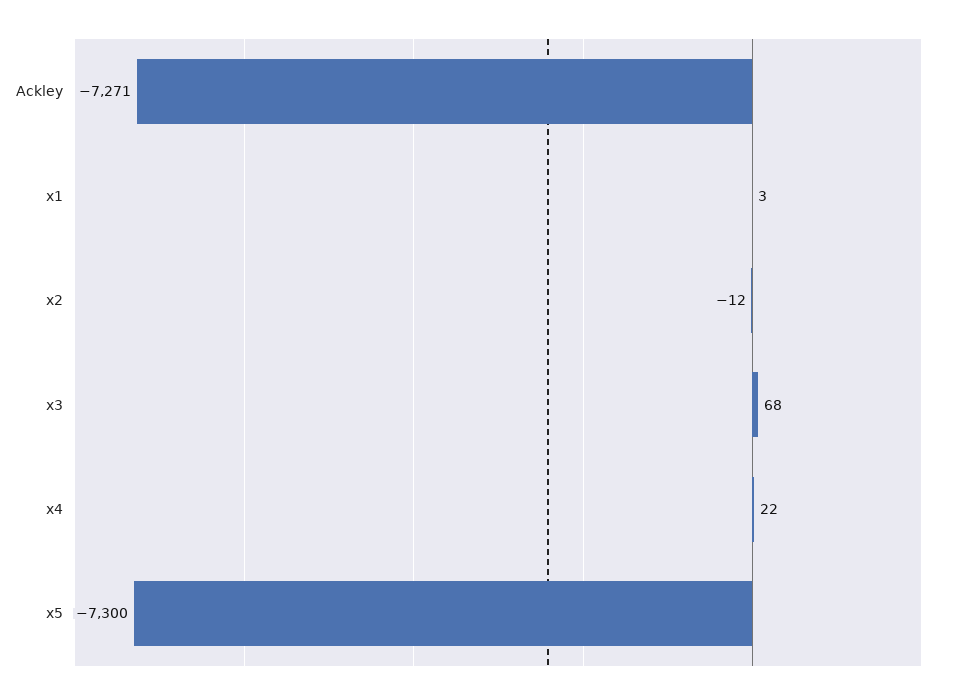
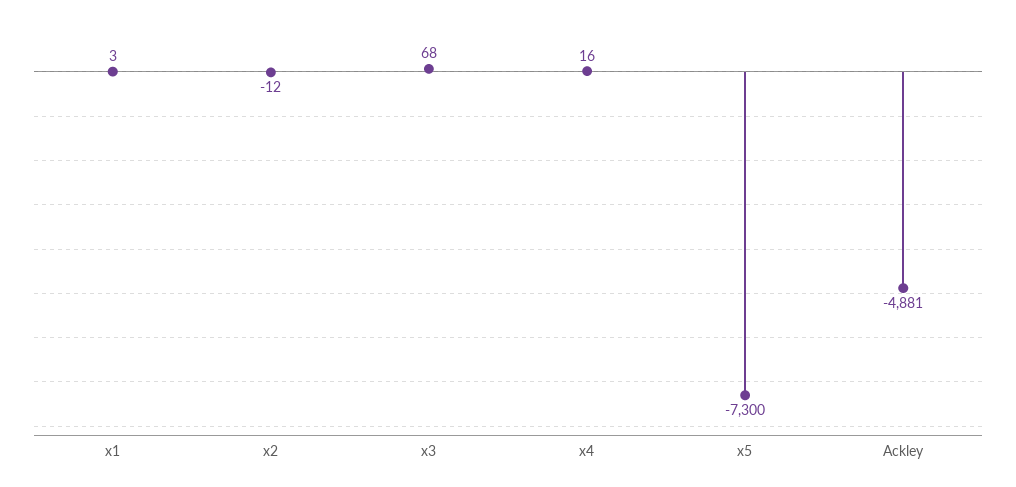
  {
-   "Ackley": -7271,
+   "Ackley": -4881,
    "x1": 3,
    "x2": -12,
    "x3": 68,
-   "x4": 22,
+   "x4": 16,
    "x5": -7300
  }

